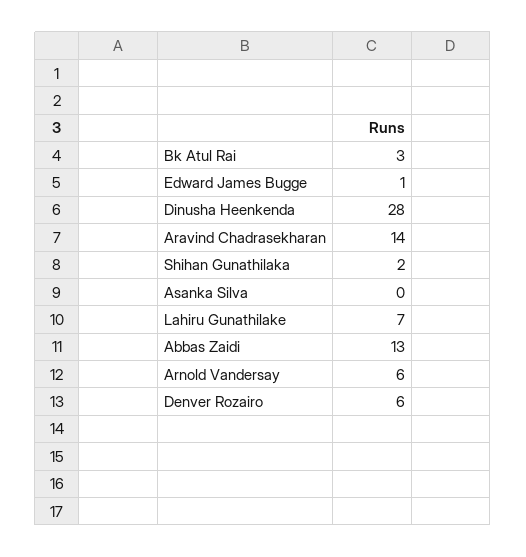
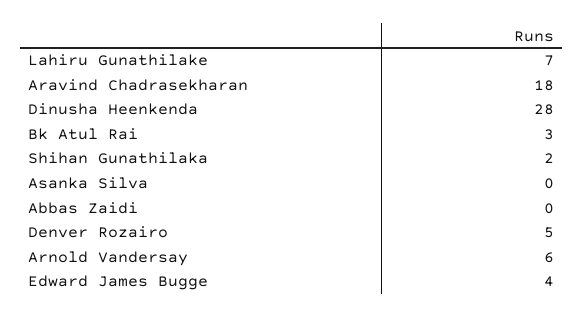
  {
    "Bk Atul Rai": 3,
-   "Edward James Bugge": 1,
+   "Edward James Bugge": 4,
    "Dinusha Heenkenda": 28,
-   "Aravind Chadrasekharan": 14,
+   "Aravind Chadrasekharan": 18,
    "Shihan Gunathilaka": 2,
    "Asanka Silva": 0,
    "Lahiru Gunathilake": 7,
-   "Abbas Zaidi": 13,
+   "Abbas Zaidi": 0,
    "Arnold Vandersay": 6,
-   "Denver Rozairo": 6
+   "Denver Rozairo": 5
  }

